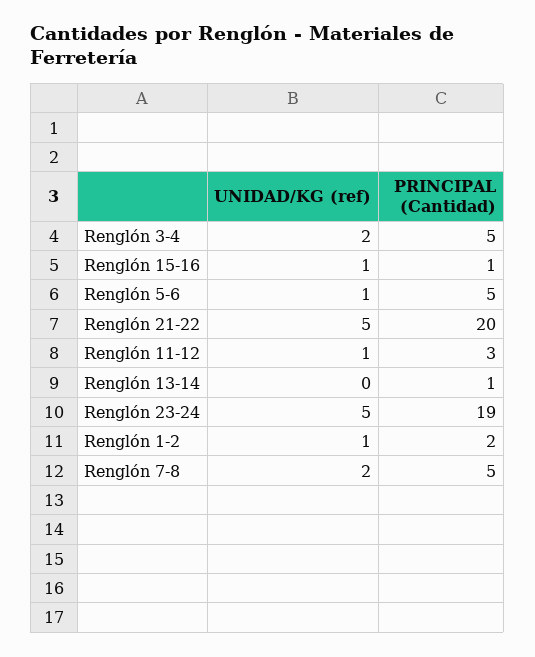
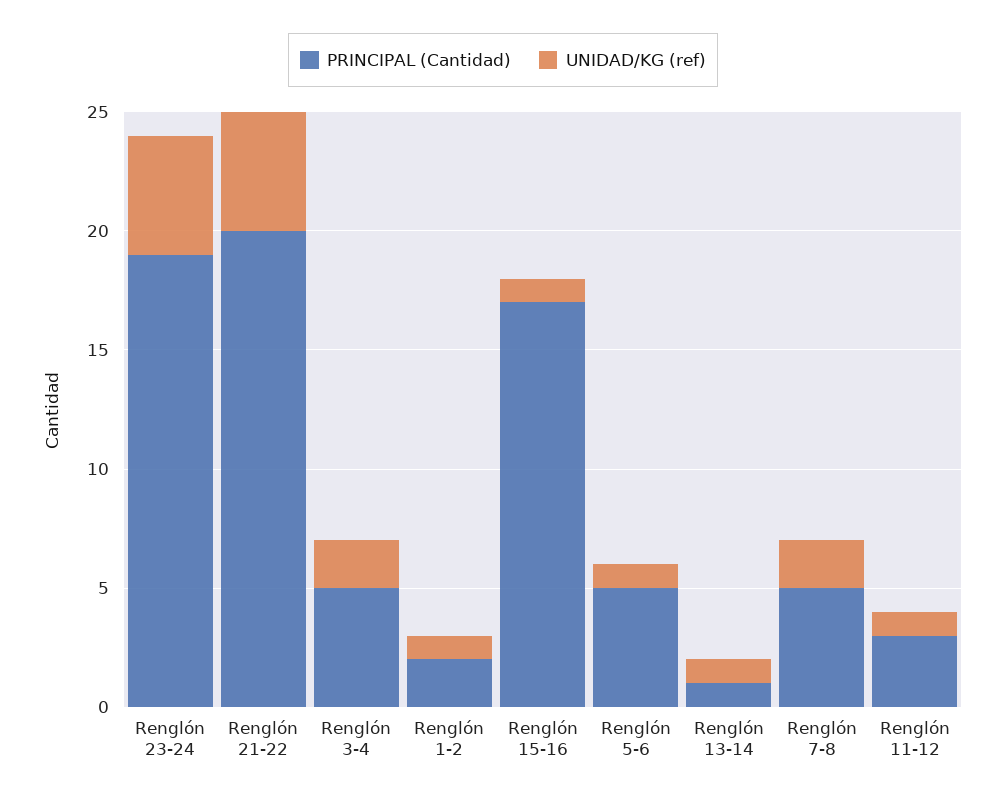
  {
    "UNIDAD/KG (ref)": {
      "Renglón 3-4": 2,
      "Renglón 15-16": 1,
      "Renglón 5-6": 1,
      "Renglón 21-22": 5,
      "Renglón 11-12": 1,
-     "Renglón 13-14": 0,
+     "Renglón 13-14": 1,
      "Renglón 23-24": 5,
      "Renglón 1-2": 1,
      "Renglón 7-8": 2
    },
    "PRINCIPAL (Cantidad)": {
      "Renglón 3-4": 5,
-     "Renglón 15-16": 1,
+     "Renglón 15-16": 17,
      "Renglón 5-6": 5,
      "Renglón 21-22": 20,
      "Renglón 11-12": 3,
      "Renglón 13-14": 1,
      "Renglón 23-24": 19,
      "Renglón 1-2": 2,
      "Renglón 7-8": 5
    }
  }

